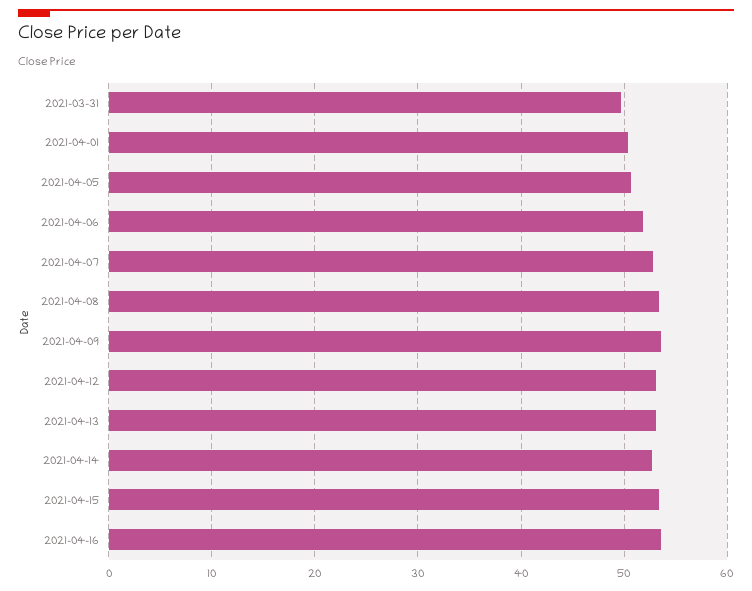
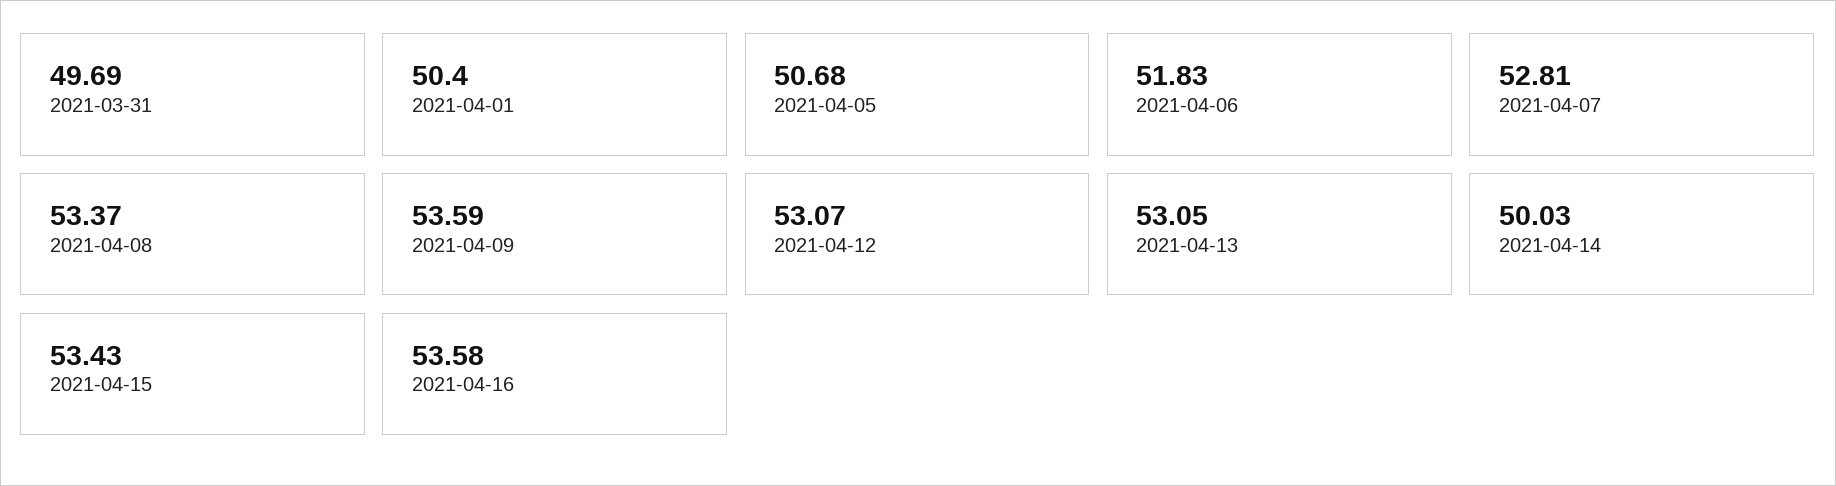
  {
    "2021-03-31": 49.69,
    "2021-04-01": 50.4,
    "2021-04-05": 50.68,
    "2021-04-06": 51.83,
    "2021-04-07": 52.81,
    "2021-04-08": 53.37,
    "2021-04-09": 53.59,
    "2021-04-12": 53.07,
    "2021-04-13": 53.05,
-   "2021-04-14": 53,
+   "2021-04-14": 50.03,
    "2021-04-15": 53.43,
    "2021-04-16": 53.58
  }

